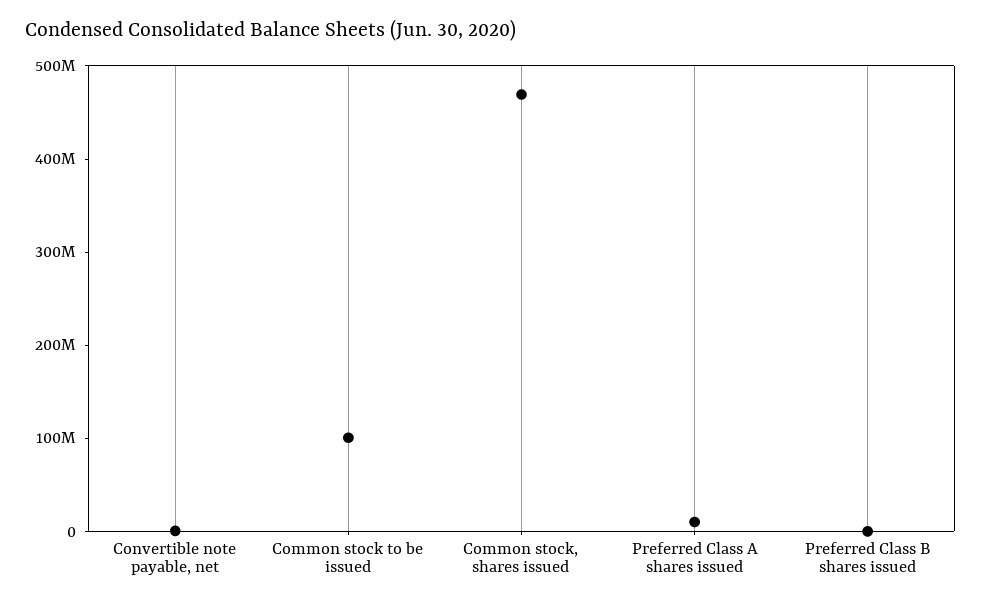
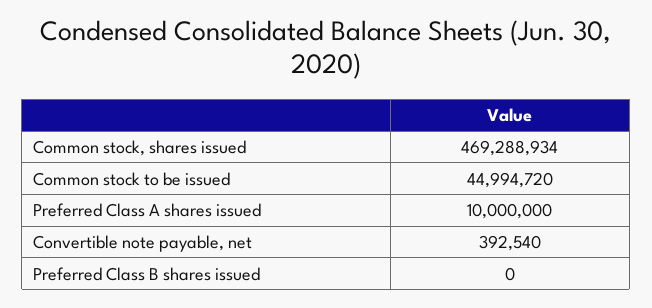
  {
    "Convertible note payable, net": 392540,
-   "Common stock to be issued": 100000000,
+   "Common stock to be issued": 44994720,
    "Common stock, shares issued": 469288934,
    "Preferred Class A shares issued": 10000000,
    "Preferred Class B shares issued": 0
  }

